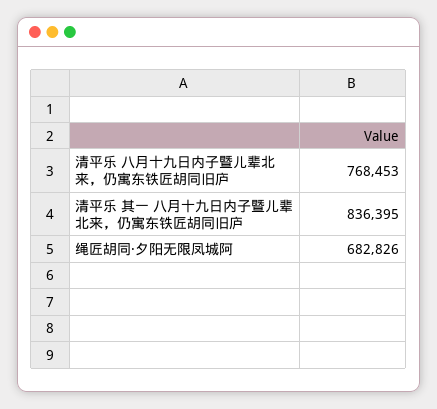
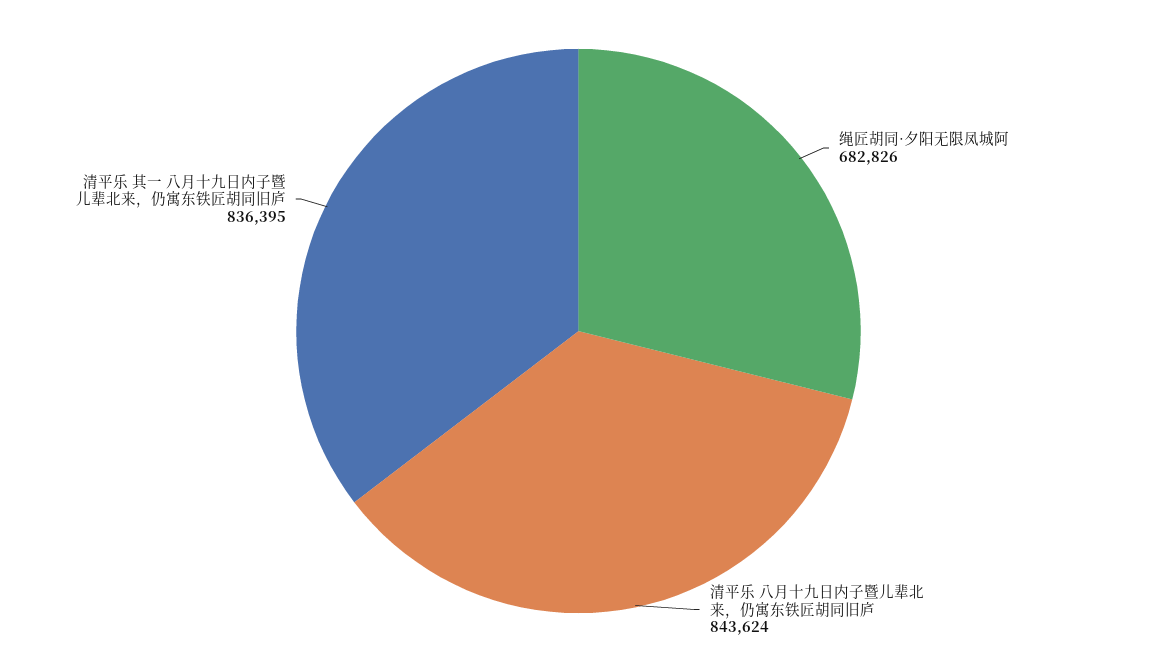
  {
-   "清平乐 八月十九日内子暨儿辈北来，仍寓东铁匠胡同旧庐": 768453,
+   "清平乐 八月十九日内子暨儿辈北来，仍寓东铁匠胡同旧庐": 843624,
    "清平乐 其一 八月十九日内子暨儿辈北来，仍寓东铁匠胡同旧庐": 836395,
    "绳匠胡同·夕阳无限凤城阿": 682826
  }

